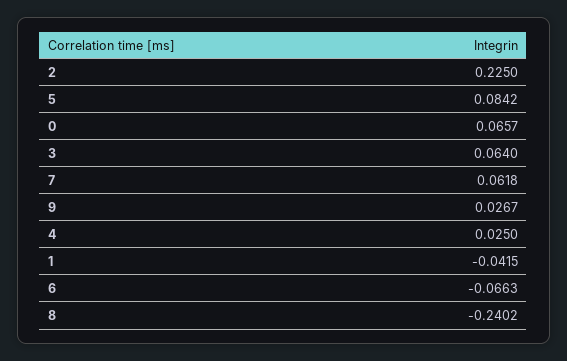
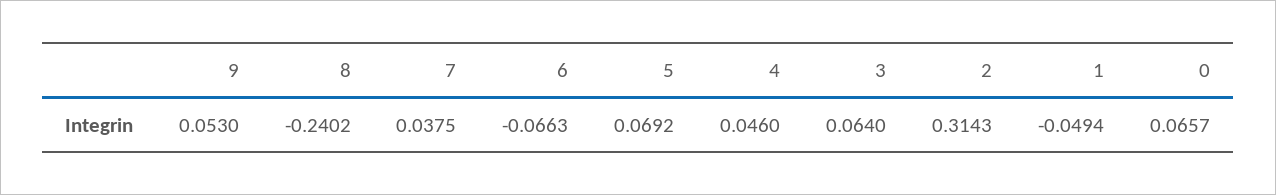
  {
-   "2": 0.225,
+   "2": 0.3143,
-   "5": 0.0842,
+   "5": 0.0692,
    "0": 0.0657,
    "3": 0.064,
-   "7": 0.0618,
+   "7": 0.0375,
-   "9": 0.0267,
+   "9": 0.053,
-   "4": 0.025,
+   "4": 0.046,
-   "1": -0.0415,
+   "1": -0.0494,
    "6": -0.0663,
    "8": -0.2402
  }

